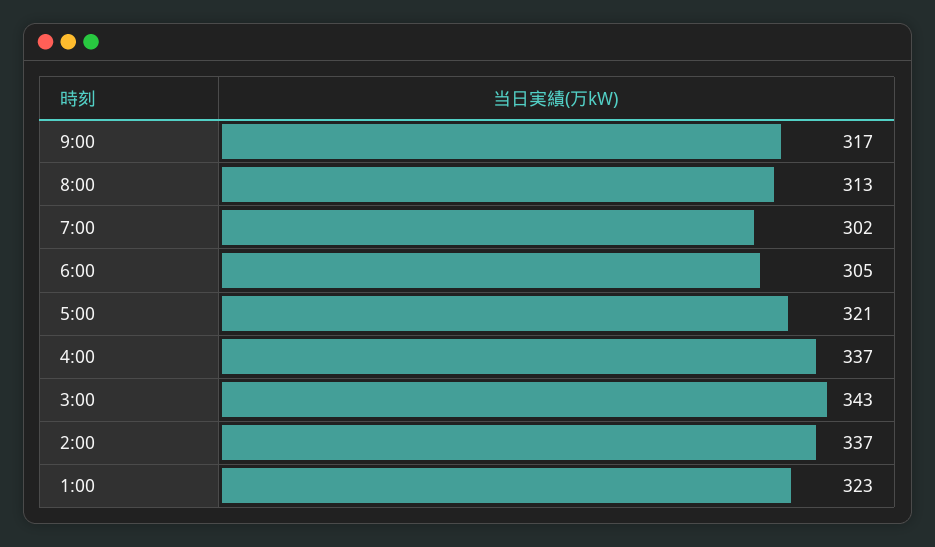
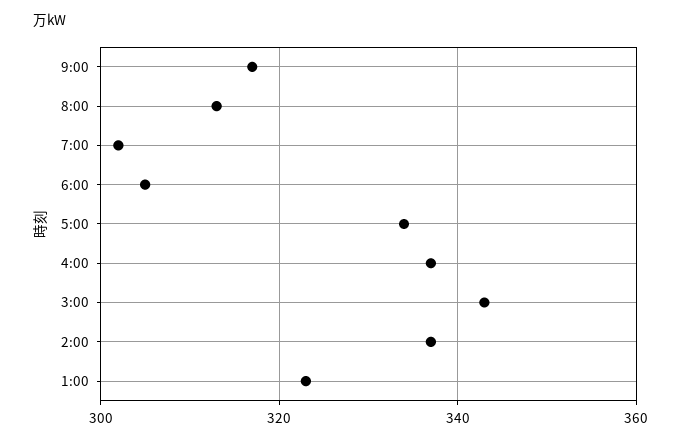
  {
    "9:00": 317,
    "8:00": 313,
    "7:00": 302,
    "6:00": 305,
-   "5:00": 321,
+   "5:00": 335,
    "4:00": 337,
    "3:00": 343,
    "2:00": 337,
    "1:00": 323
  }

